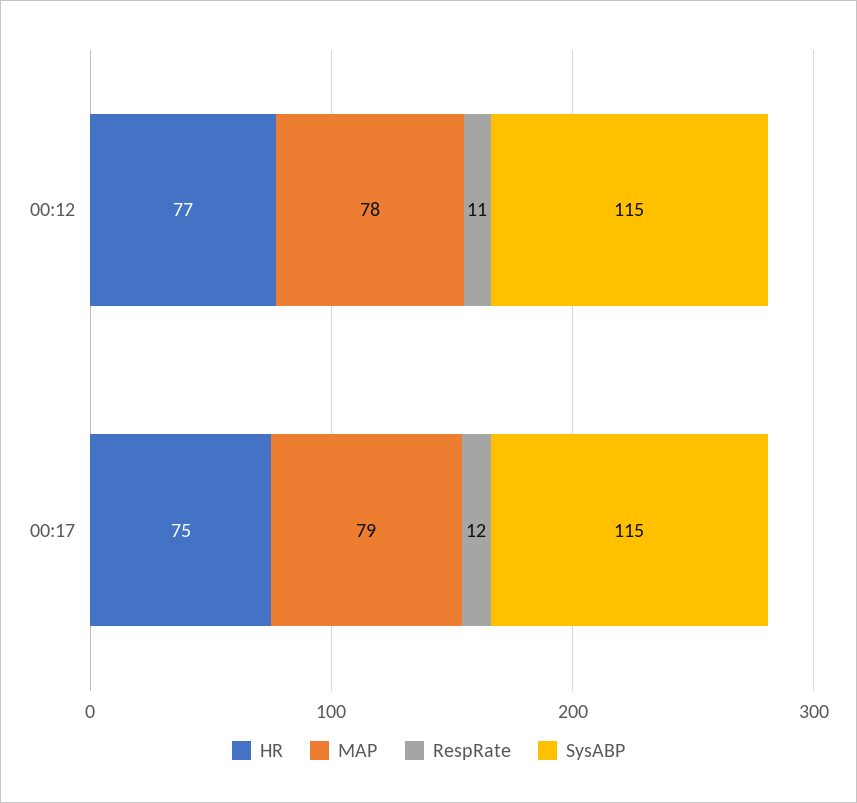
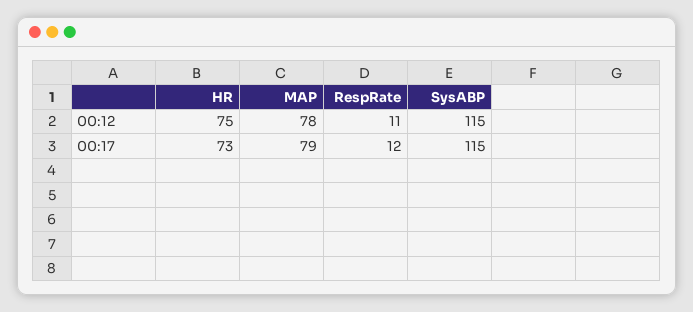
  {
    "HR": {
-     "00:12": 77,
+     "00:12": 75,
-     "00:17": 75
+     "00:17": 73
    },
    "MAP": {
      "00:12": 78,
      "00:17": 79
    },
    "RespRate": {
      "00:12": 11,
      "00:17": 12
    },
    "SysABP": {
      "00:12": 115,
      "00:17": 115
    }
  }

